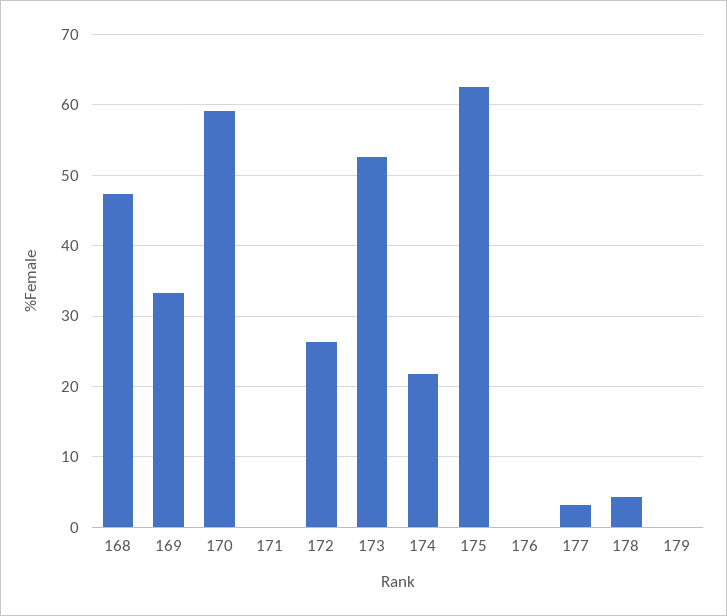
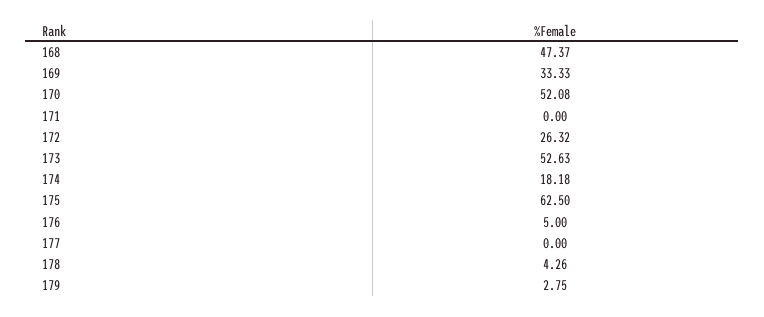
  {
    "168": 47.37,
    "169": 33.33,
-   "170": 59,
+   "170": 52.08,
    "171": 0,
    "172": 26.32,
    "173": 52.63,
-   "174": 22,
+   "174": 18.18,
    "175": 62.5,
-   "176": 0,
+   "176": 5,
-   "177": 3,
+   "177": 0,
    "178": 4.26,
-   "179": 0
+   "179": 2.75
  }

